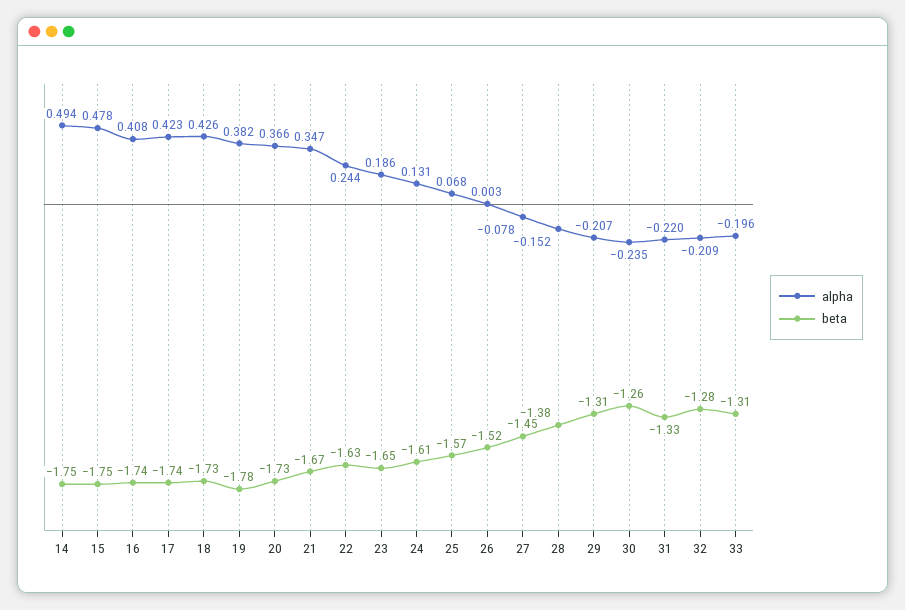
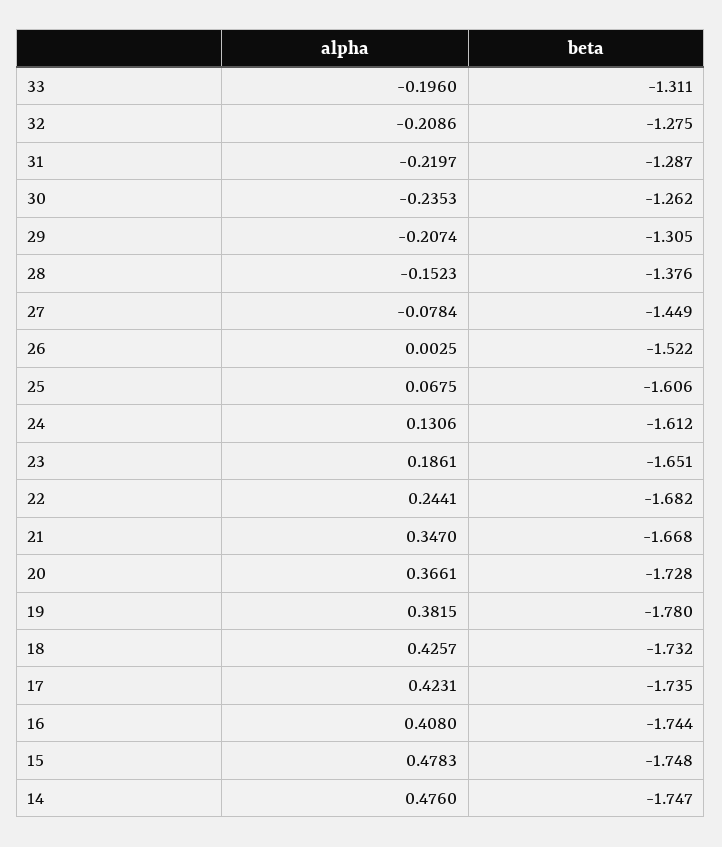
  {
    "alpha": {
-     "14": 0.494,
+     "14": 0.476,
      "15": 0.4783,
      "16": 0.408,
      "17": 0.4231,
      "18": 0.4257,
      "19": 0.3815,
      "20": 0.3661,
      "21": 0.347,
      "22": 0.2441,
      "23": 0.1861,
      "24": 0.1306,
      "25": 0.0675,
      "26": 0.0025,
      "27": -0.0784,
      "28": -0.1523,
      "29": -0.2074,
      "30": -0.2353,
      "31": -0.2197,
      "32": -0.2086,
      "33": -0.196
    },
    "beta": {
      "14": -1.747,
      "15": -1.748,
      "16": -1.744,
      "17": -1.735,
      "18": -1.732,
      "19": -1.78,
      "20": -1.728,
      "21": -1.668,
-     "22": -1.63,
+     "22": -1.682,
      "23": -1.651,
      "24": -1.612,
-     "25": -1.57,
+     "25": -1.606,
      "26": -1.522,
      "27": -1.449,
      "28": -1.376,
      "29": -1.305,
      "30": -1.262,
-     "31": -1.33,
+     "31": -1.287,
      "32": -1.275,
      "33": -1.311
    }
  }

